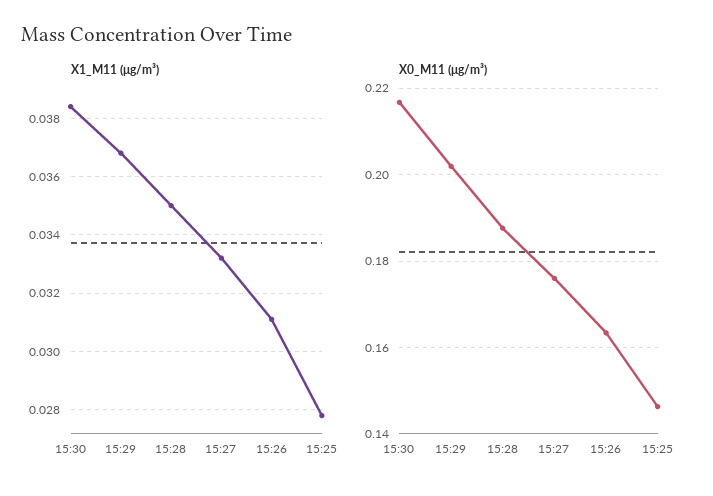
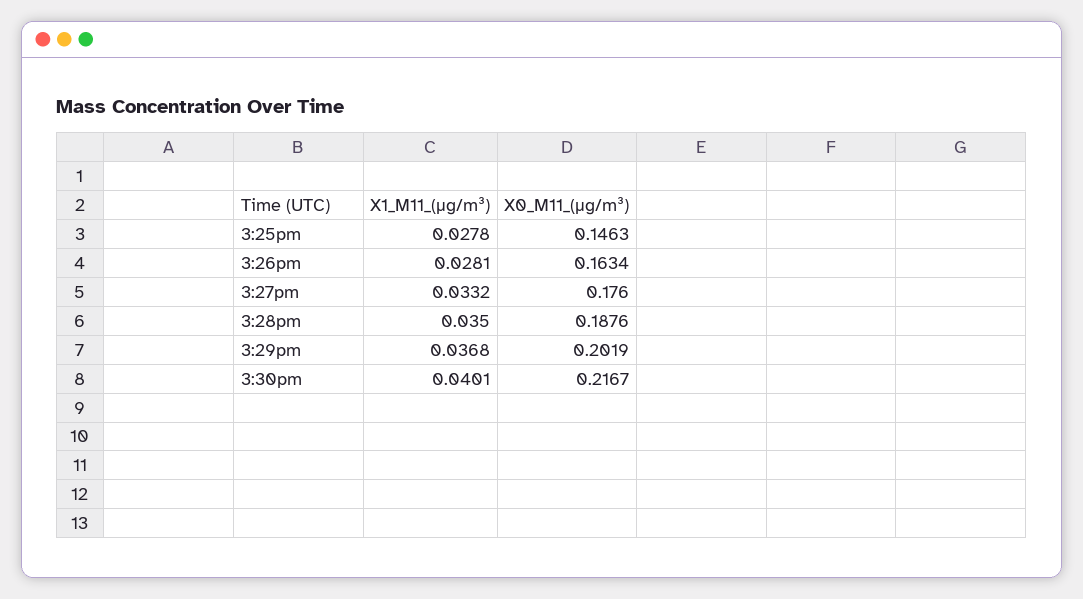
  {
    "X1_M11 (μg/m³)": {
-     "15:30": 0.0385,
+     "15:30": 0.0401,
      "15:29": 0.0368,
      "15:28": 0.035,
      "15:27": 0.0332,
-     "15:26": 0.031,
+     "15:26": 0.0281,
      "15:25": 0.0278
    },
    "X0_M11 (μg/m³)": {
      "15:30": 0.2167,
      "15:29": 0.2019,
      "15:28": 0.1876,
      "15:27": 0.176,
      "15:26": 0.1634,
      "15:25": 0.1463
    }
  }

